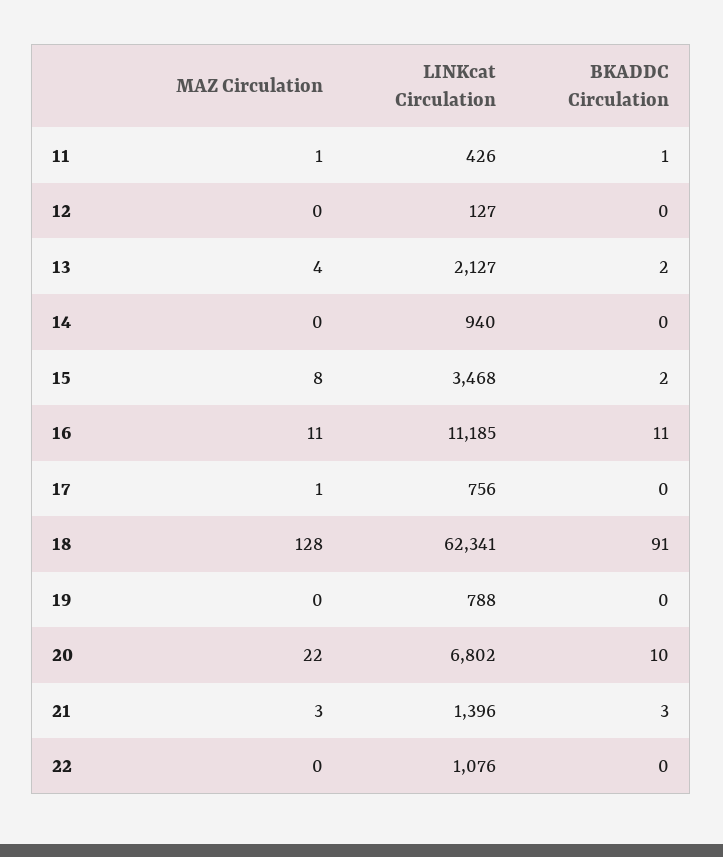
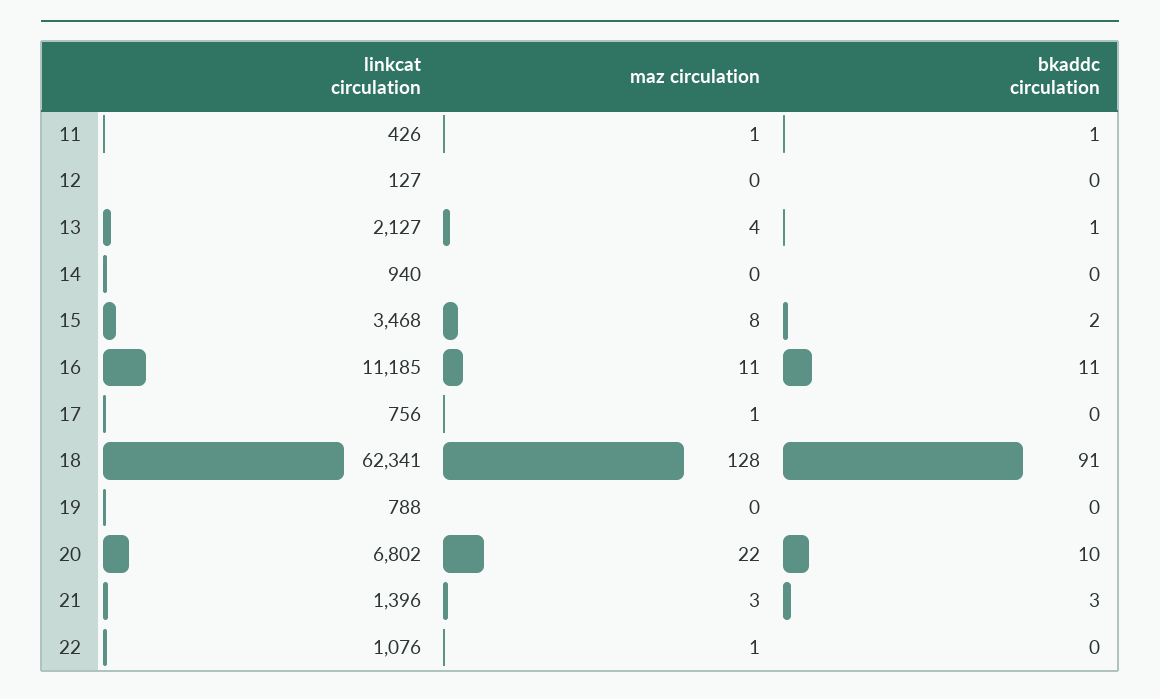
  {
    "MAZ Circulation": {
      "11": 1,
      "12": 0,
      "13": 4,
      "14": 0,
      "15": 8,
      "16": 11,
      "17": 1,
      "18": 128,
      "19": 0,
      "20": 22,
      "21": 3,
-     "22": 0
+     "22": 1
    },
    "LINKcat Circulation": {
      "11": 426,
      "12": 127,
      "13": 2127,
      "14": 940,
      "15": 3468,
      "16": 11185,
      "17": 756,
      "18": 62341,
      "19": 788,
      "20": 6802,
      "21": 1396,
      "22": 1076
    },
    "BKADDC Circulation": {
      "11": 1,
      "12": 0,
-     "13": 2,
+     "13": 1,
      "14": 0,
      "15": 2,
      "16": 11,
      "17": 0,
      "18": 91,
      "19": 0,
      "20": 10,
      "21": 3,
      "22": 0
    }
  }

